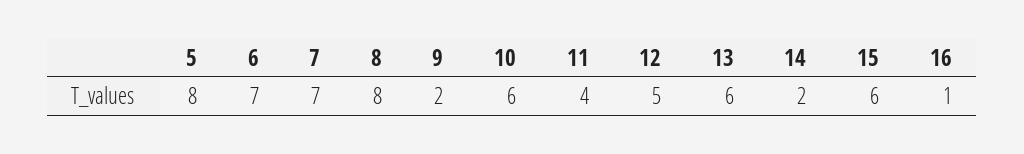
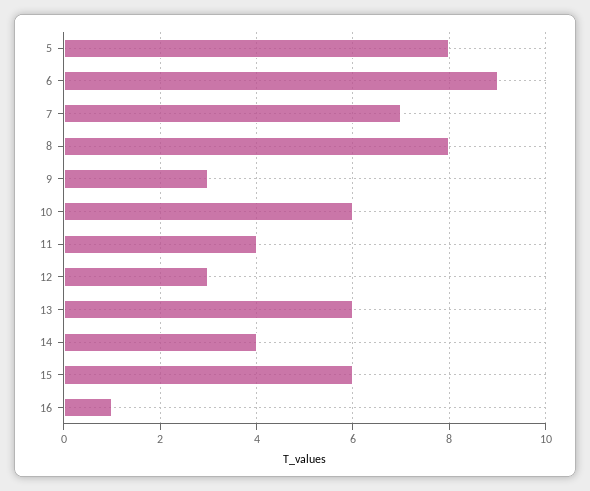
  {
    "5": 8,
-   "6": 7,
+   "6": 9,
    "7": 7,
    "8": 8,
-   "9": 2,
+   "9": 3,
    "10": 6,
    "11": 4,
-   "12": 5,
+   "12": 3,
    "13": 6,
-   "14": 2,
+   "14": 4,
    "15": 6,
    "16": 1
  }

